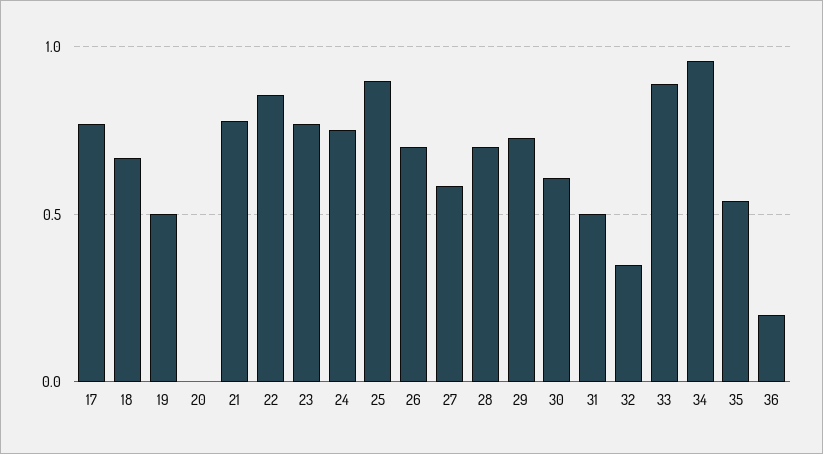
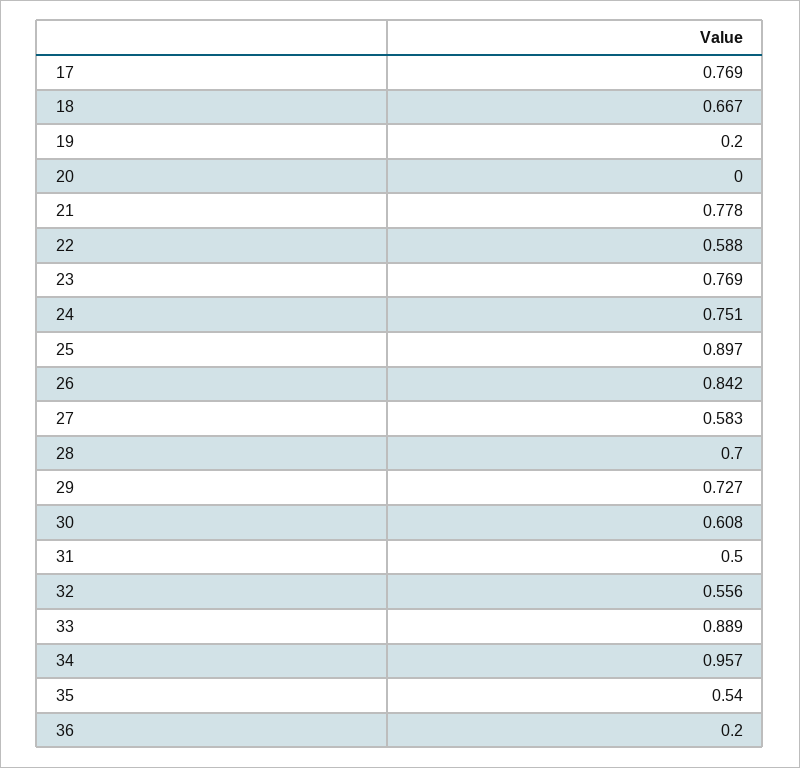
  {
    "17": 0.769,
    "18": 0.667,
-   "19": 0.5,
+   "19": 0.2,
    "20": 0,
    "21": 0.778,
-   "22": 0.85,
+   "22": 0.588,
    "23": 0.769,
    "24": 0.751,
    "25": 0.897,
-   "26": 0.7,
+   "26": 0.842,
    "27": 0.583,
    "28": 0.7,
    "29": 0.727,
    "30": 0.608,
    "31": 0.5,
-   "32": 0.35,
+   "32": 0.556,
    "33": 0.889,
    "34": 0.957,
    "35": 0.54,
    "36": 0.2
  }

